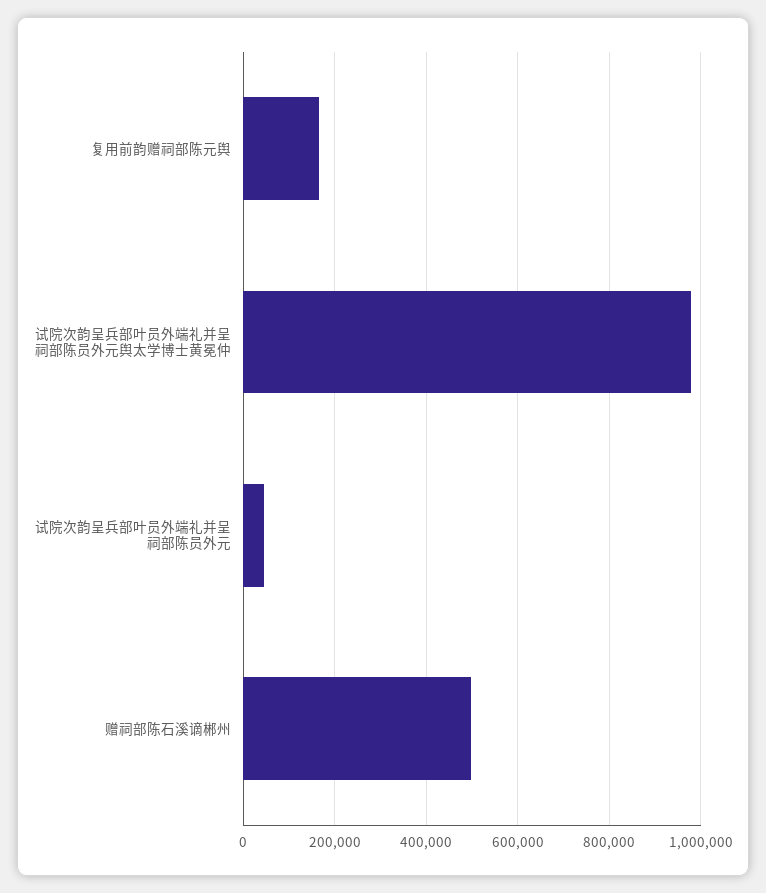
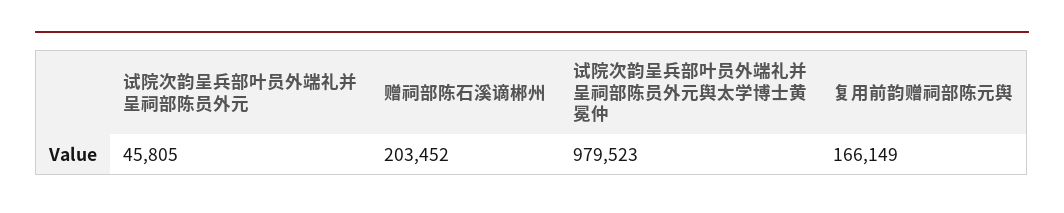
  {
    "复用前韵赠祠部陈元舆": 166149,
    "试院次韵呈兵部叶员外端礼并呈祠部陈员外元舆太学博士黄冕仲": 979523,
    "试院次韵呈兵部叶员外端礼并呈祠部陈员外元": 45805,
-   "赠祠部陈石溪谪郴州": 500000
+   "赠祠部陈石溪谪郴州": 203452
  }

